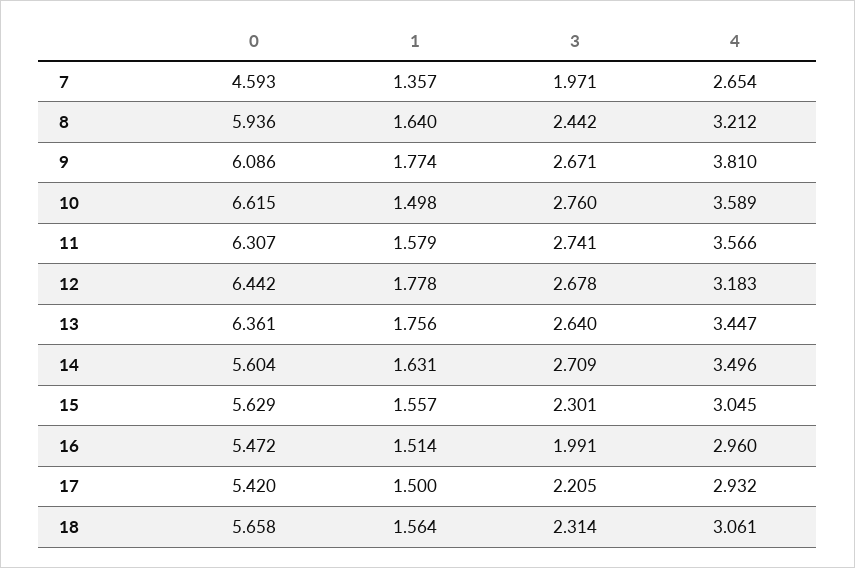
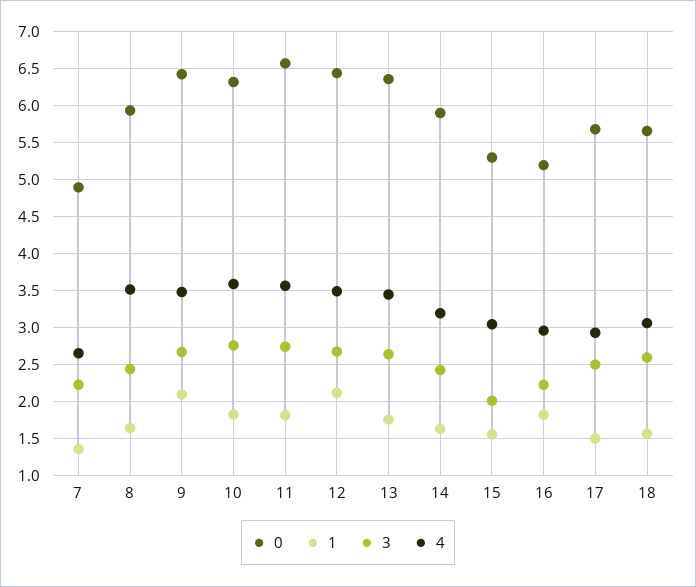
  {
    "0": {
-     "7": 4.593,
+     "7": 4.9,
      "8": 5.936,
-     "9": 6.086,
+     "9": 6.4,
-     "10": 6.615,
+     "10": 6.3,
-     "11": 6.307,
+     "11": 6.6,
      "12": 6.442,
      "13": 6.361,
-     "14": 5.604,
+     "14": 5.9,
-     "15": 5.629,
+     "15": 5.3,
-     "16": 5.472,
+     "16": 5.2,
-     "17": 5.42,
+     "17": 5.7,
      "18": 5.658
    },
    "1": {
      "7": 1.357,
      "8": 1.64,
-     "9": 1.774,
+     "9": 2.1,
-     "10": 1.498,
+     "10": 1.8,
-     "11": 1.579,
+     "11": 1.8,
-     "12": 1.778,
+     "12": 2.1,
      "13": 1.756,
      "14": 1.631,
      "15": 1.557,
-     "16": 1.514,
+     "16": 1.8,
      "17": 1.5,
      "18": 1.564
    },
    "3": {
-     "7": 1.971,
+     "7": 2.2,
      "8": 2.442,
      "9": 2.671,
      "10": 2.76,
      "11": 2.741,
      "12": 2.678,
      "13": 2.64,
-     "14": 2.709,
+     "14": 2.4,
-     "15": 2.301,
+     "15": 2,
-     "16": 1.991,
+     "16": 2.2,
-     "17": 2.205,
+     "17": 2.5,
-     "18": 2.314
+     "18": 2.6
    },
    "4": {
      "7": 2.654,
-     "8": 3.212,
+     "8": 3.5,
-     "9": 3.81,
+     "9": 3.5,
      "10": 3.589,
      "11": 3.566,
-     "12": 3.183,
+     "12": 3.5,
      "13": 3.447,
-     "14": 3.496,
+     "14": 3.2,
      "15": 3.045,
      "16": 2.96,
      "17": 2.932,
      "18": 3.061
    }
  }

